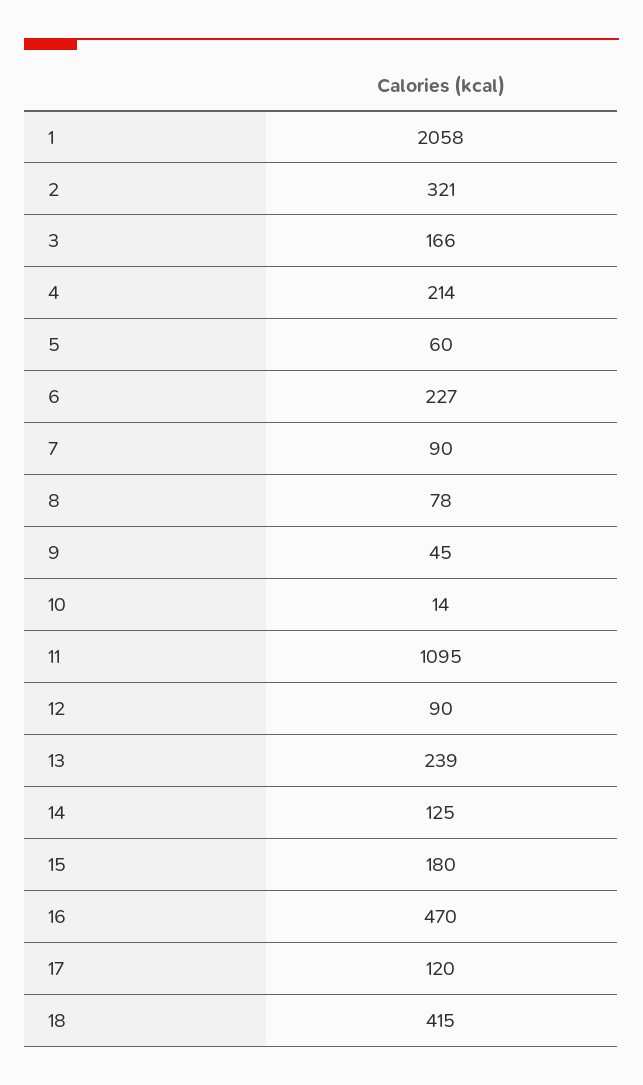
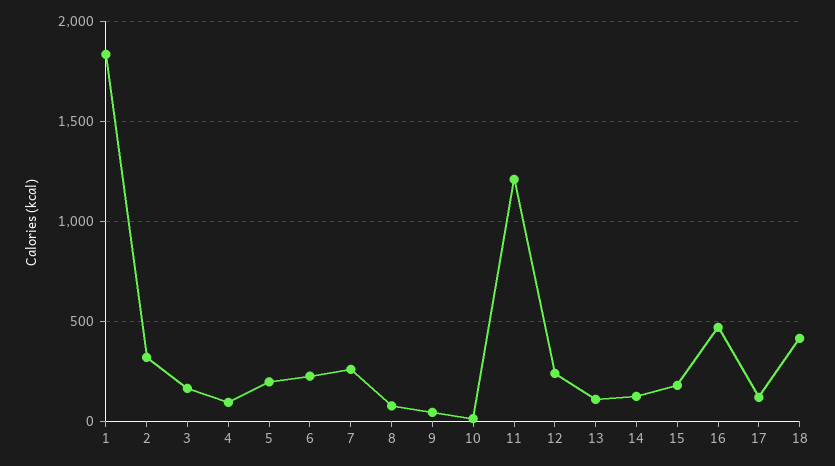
  {
-   "1": 2058,
+   "1": 1850,
    "2": 321,
    "3": 166,
-   "4": 214,
+   "4": 100,
-   "5": 60,
+   "5": 200,
    "6": 227,
-   "7": 90,
+   "7": 250,
    "8": 78,
    "9": 45,
    "10": 14,
-   "11": 1095,
+   "11": 1200,
-   "12": 90,
+   "12": 250,
-   "13": 239,
+   "13": 100,
    "14": 125,
    "15": 180,
    "16": 470,
    "17": 120,
    "18": 415
  }

